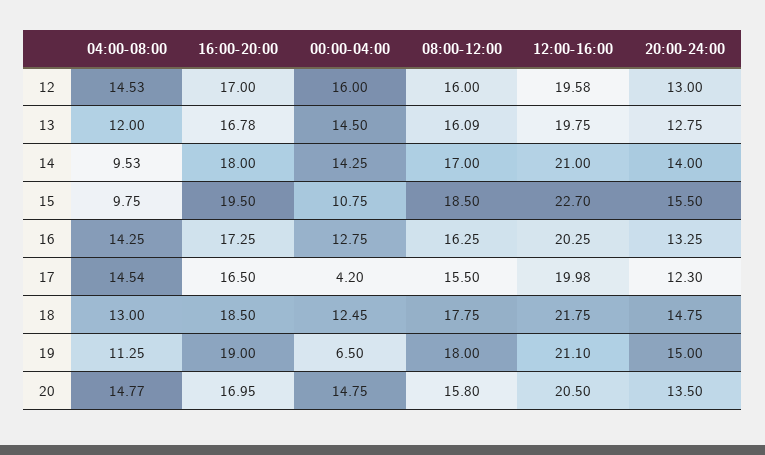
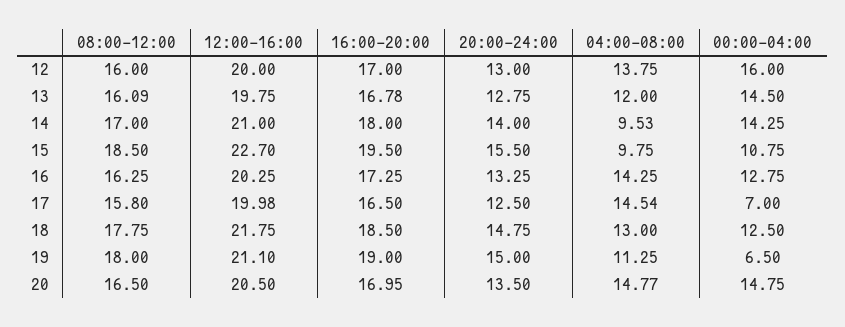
  {
    "04:00-08:00": {
-     "12": 14.53,
+     "12": 13.75,
      "13": 12,
      "14": 9.53,
      "15": 9.75,
      "16": 14.25,
      "17": 14.54,
      "18": 13,
      "19": 11.25,
      "20": 14.77
    },
    "16:00-20:00": {
      "12": 17,
      "13": 16.78,
      "14": 18,
      "15": 19.5,
      "16": 17.25,
      "17": 16.5,
      "18": 18.5,
      "19": 19,
      "20": 16.95
    },
    "00:00-04:00": {
      "12": 16,
      "13": 14.5,
      "14": 14.25,
      "15": 10.75,
      "16": 12.75,
-     "17": 4.2,
+     "17": 7,
-     "18": 12.45,
+     "18": 12.5,
      "19": 6.5,
      "20": 14.75
    },
    "08:00-12:00": {
      "12": 16,
      "13": 16.09,
      "14": 17,
      "15": 18.5,
      "16": 16.25,
-     "17": 15.5,
+     "17": 15.8,
      "18": 17.75,
      "19": 18,
-     "20": 15.8
+     "20": 16.5
    },
    "12:00-16:00": {
-     "12": 19.58,
+     "12": 20,
      "13": 19.75,
      "14": 21,
      "15": 22.7,
      "16": 20.25,
      "17": 19.98,
      "18": 21.75,
      "19": 21.1,
      "20": 20.5
    },
    "20:00-24:00": {
      "12": 13,
      "13": 12.75,
      "14": 14,
      "15": 15.5,
      "16": 13.25,
-     "17": 12.3,
+     "17": 12.5,
      "18": 14.75,
      "19": 15,
      "20": 13.5
    }
  }

